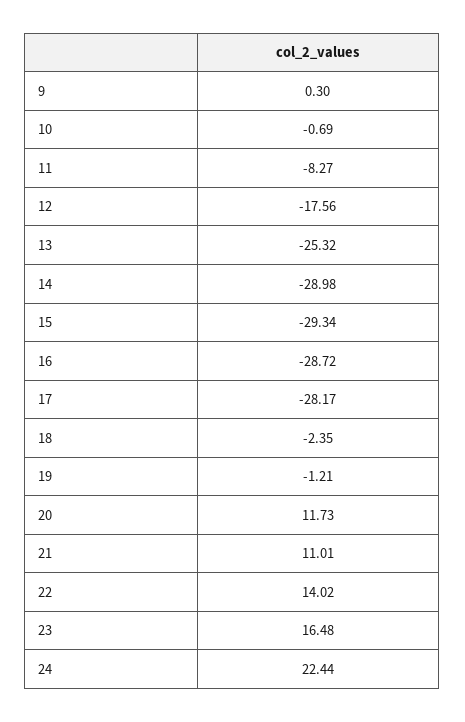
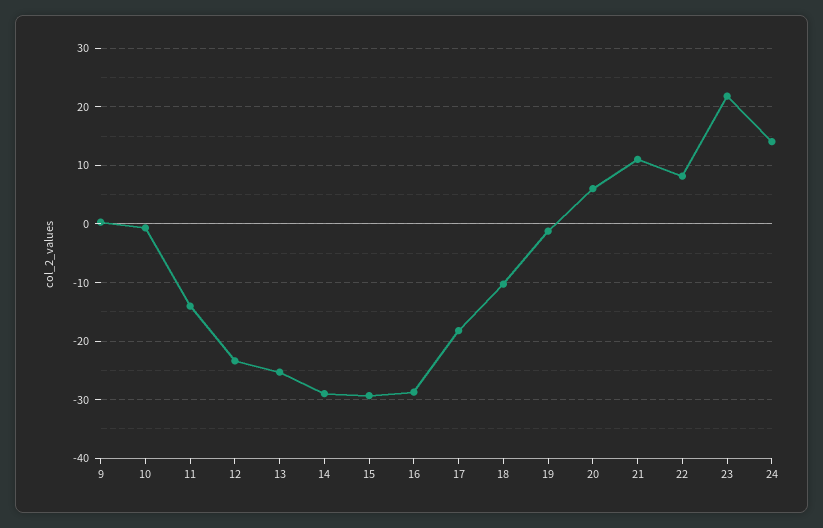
  {
    "9": 0.3,
    "10": -0.69,
-   "11": -8.27,
+   "11": -14,
-   "12": -17.56,
+   "12": -24,
    "13": -25.32,
    "14": -28.98,
    "15": -29.34,
    "16": -28.72,
-   "17": -28.17,
+   "17": -18,
-   "18": -2.35,
+   "18": -10,
    "19": -1.21,
-   "20": 11.73,
+   "20": 6,
    "21": 11.01,
-   "22": 14.02,
+   "22": 8,
-   "23": 16.48,
+   "23": 22,
-   "24": 22.44
+   "24": 14
  }

